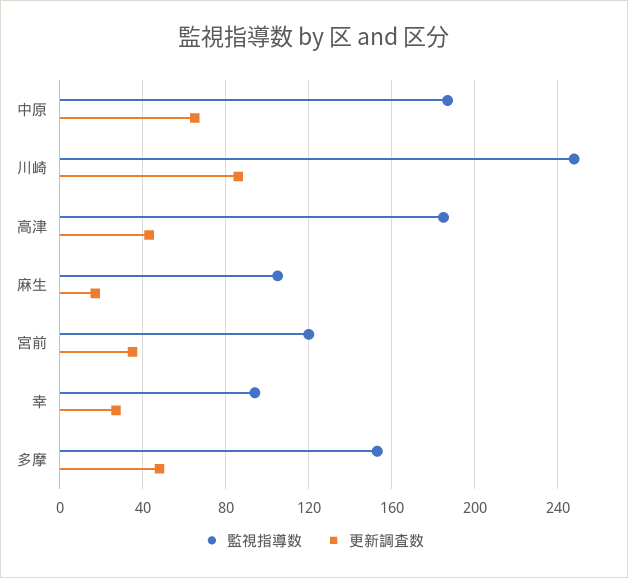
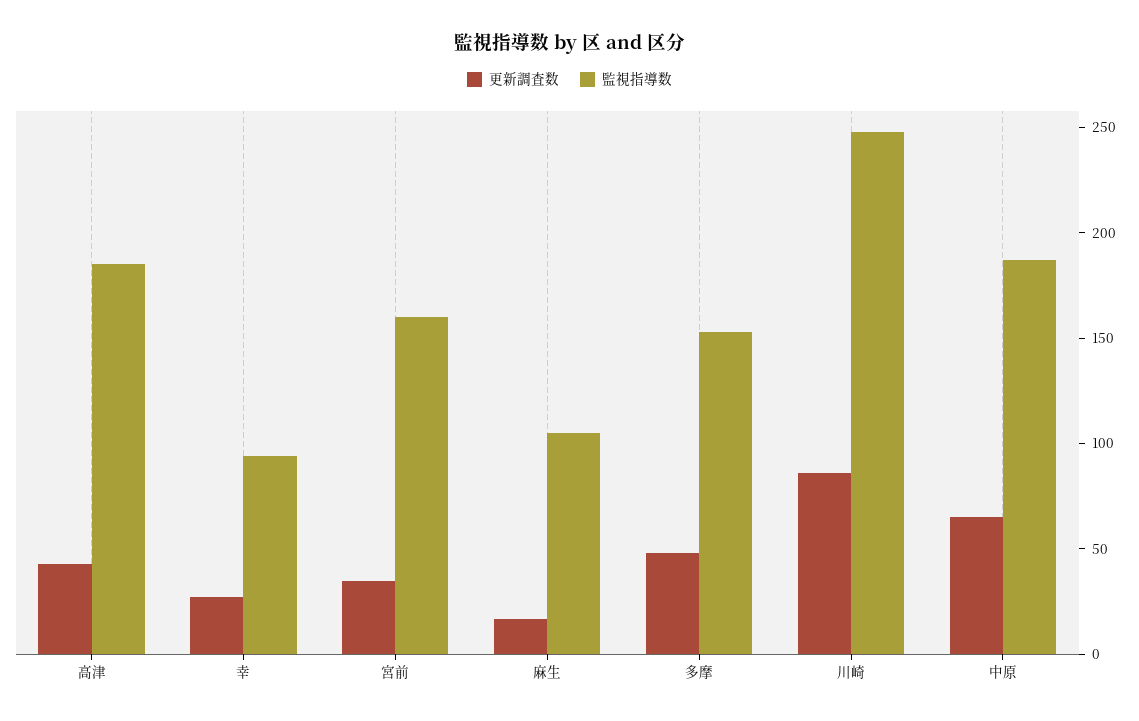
  {
    "監視指導数": {
      "中原": 185,
      "川崎": 250,
      "高津": 185,
      "麻生": 105,
-     "宮前": 120,
+     "宮前": 160,
      "幸": 95,
      "多摩": 155
    },
    "更新調査数": {
      "中原": 65,
      "川崎": 85,
      "高津": 45,
      "麻生": 15,
      "宮前": 35,
      "幸": 25,
      "多摩": 50
    }
  }

